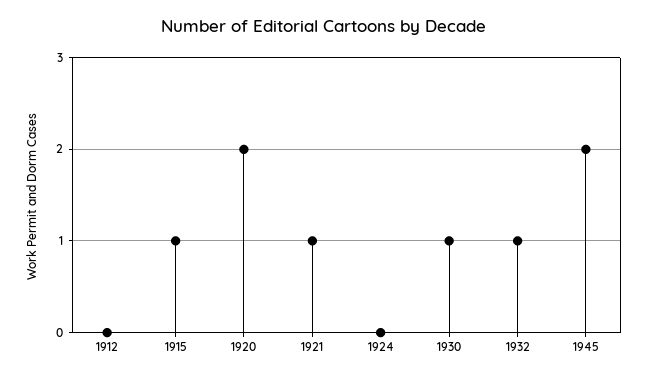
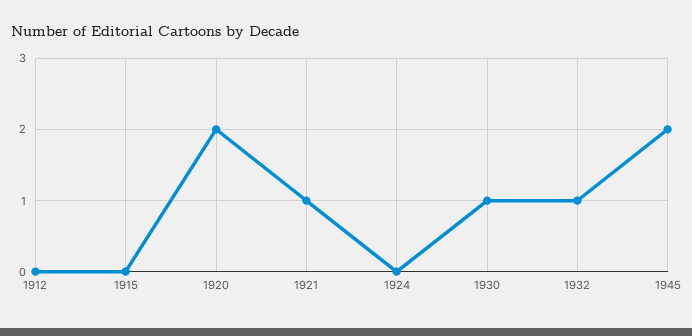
  {
    "1912": 0,
-   "1915": 1,
+   "1915": 0,
    "1920": 2,
    "1921": 1,
    "1924": 0,
    "1930": 1,
    "1932": 1,
    "1945": 2
  }

